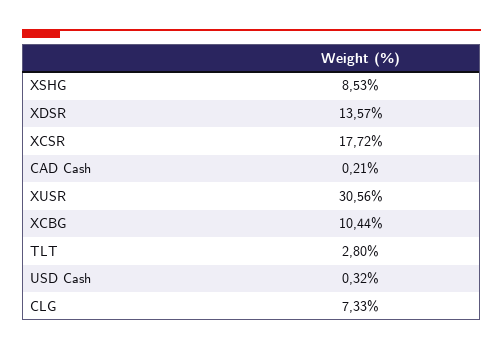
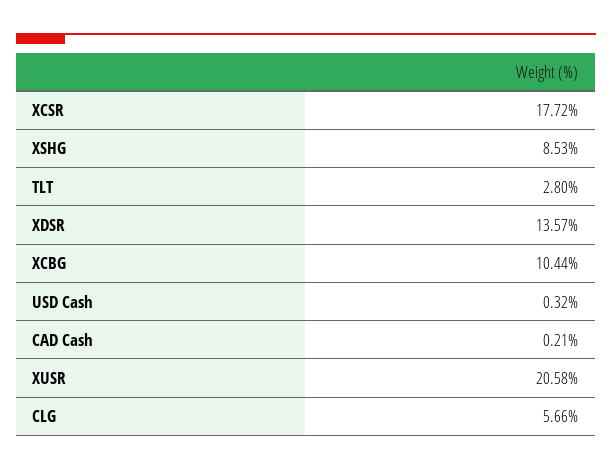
  {
    "XSHG": 8.53,
    "XDSR": 13.57,
    "XCSR": 17.72,
    "CAD Cash": 0.21,
-   "XUSR": 30.56,
+   "XUSR": 20.58,
    "XCBG": 10.44,
    "TLT": 2.8,
    "USD Cash": 0.32,
-   "CLG": 7.33
+   "CLG": 5.66
  }

